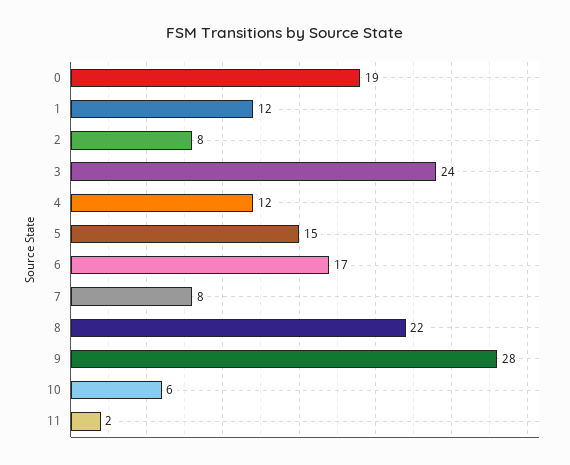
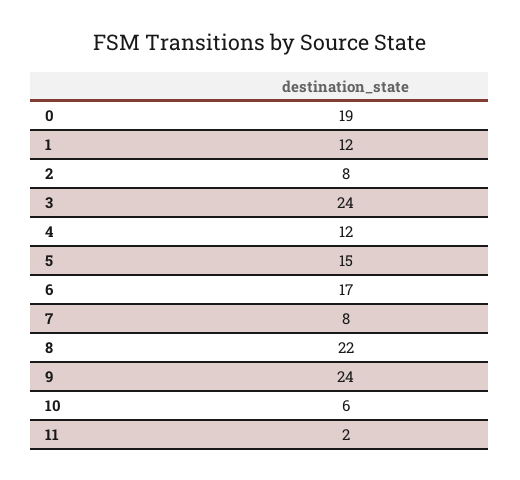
  {
    "0": 19,
    "1": 12,
    "2": 8,
    "3": 24,
    "4": 12,
    "5": 15,
    "6": 17,
    "7": 8,
    "8": 22,
-   "9": 28,
+   "9": 24,
    "10": 6,
    "11": 2
  }

